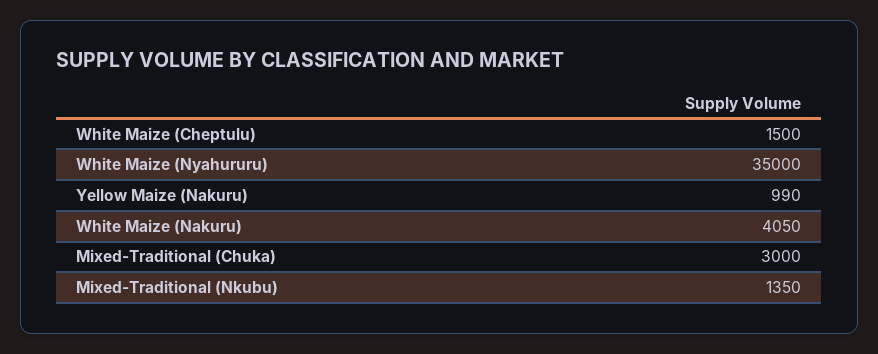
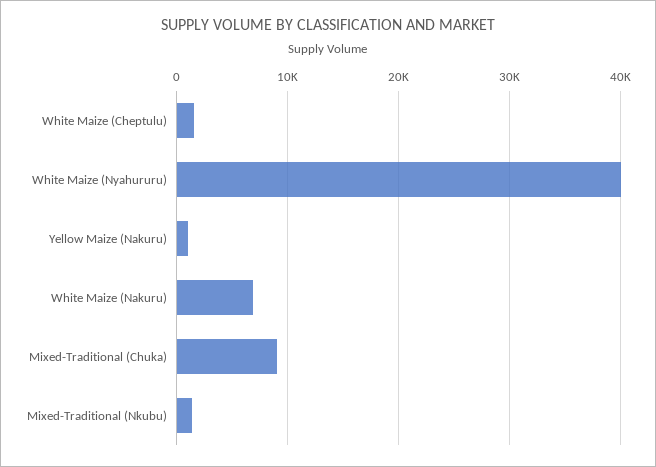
  {
    "White Maize (Cheptulu)": 1500,
-   "White Maize (Nyahururu)": 35000,
+   "White Maize (Nyahururu)": 40000,
    "Yellow Maize (Nakuru)": 990,
-   "White Maize (Nakuru)": 4050,
+   "White Maize (Nakuru)": 7000,
-   "Mixed-Traditional (Chuka)": 3000,
+   "Mixed-Traditional (Chuka)": 9000,
    "Mixed-Traditional (Nkubu)": 1350
  }

